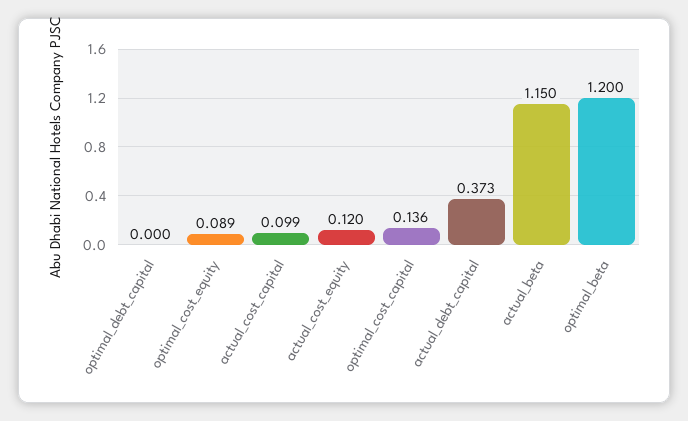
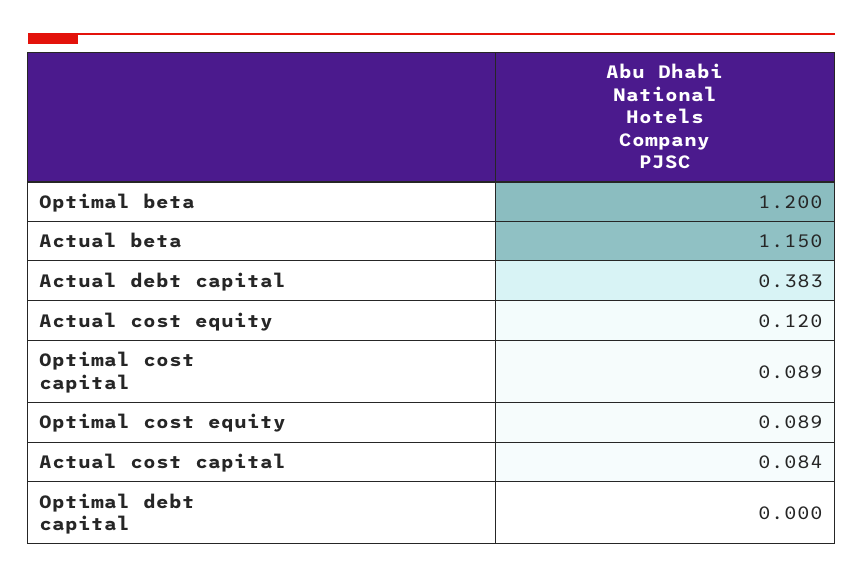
  {
    "optimal_debt_capital": 0,
    "optimal_cost_equity": 0.089,
-   "actual_cost_capital": 0.099,
+   "actual_cost_capital": 0.084,
    "actual_cost_equity": 0.12,
-   "optimal_cost_capital": 0.136,
+   "optimal_cost_capital": 0.089,
-   "actual_debt_capital": 0.373,
+   "actual_debt_capital": 0.383,
    "actual_beta": 1.15,
    "optimal_beta": 1.2
  }

